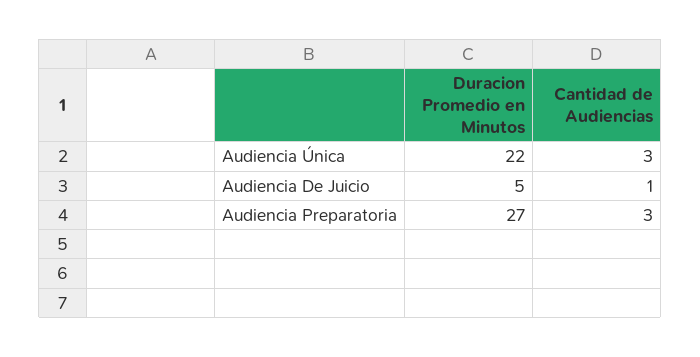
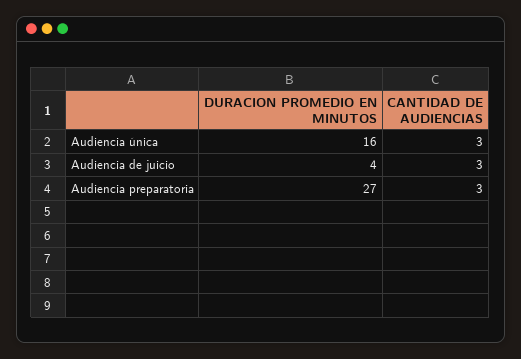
  {
    "Duracion Promedio en Minutos": {
-     "Audiencia Única": 22,
+     "Audiencia Única": 16,
-     "Audiencia De Juicio": 5,
+     "Audiencia De Juicio": 4,
      "Audiencia Preparatoria": 27
    },
    "Cantidad de Audiencias": {
      "Audiencia Única": 3,
-     "Audiencia De Juicio": 1,
+     "Audiencia De Juicio": 3,
      "Audiencia Preparatoria": 3
    }
  }

